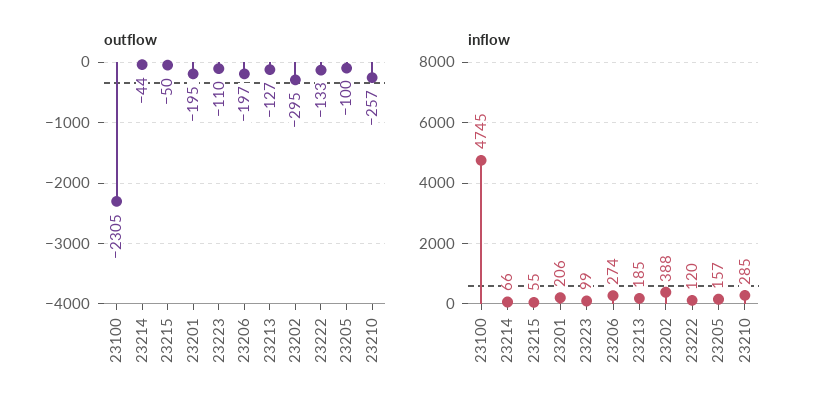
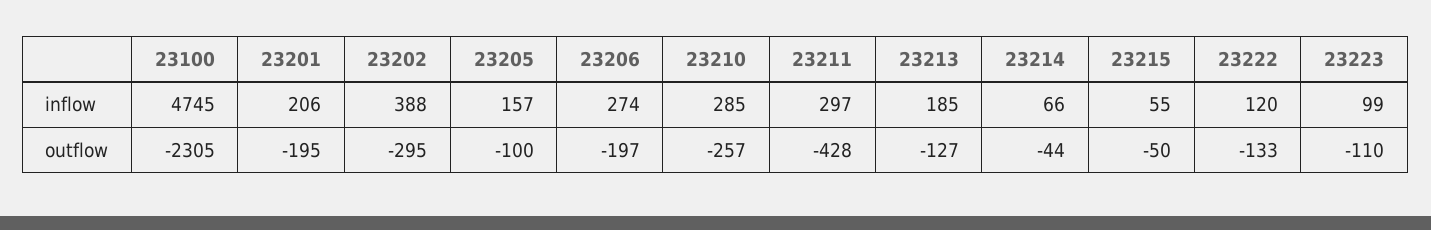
  {
    "outflow": {
      "23100": -2305,
      "23214": -44,
      "23215": -50,
      "23201": -195,
      "23223": -110,
      "23206": -197,
      "23213": -127,
      "23202": -295,
      "23222": -133,
      "23205": -100,
-     "23210": -257
+     "23210": -257,
+     "23211": -428
    },
    "inflow": {
      "23100": 4745,
      "23214": 66,
      "23215": 55,
      "23201": 206,
      "23223": 99,
      "23206": 274,
      "23213": 185,
      "23202": 388,
      "23222": 120,
      "23205": 157,
-     "23210": 285
+     "23210": 285,
+     "23211": 297
    }
  }

